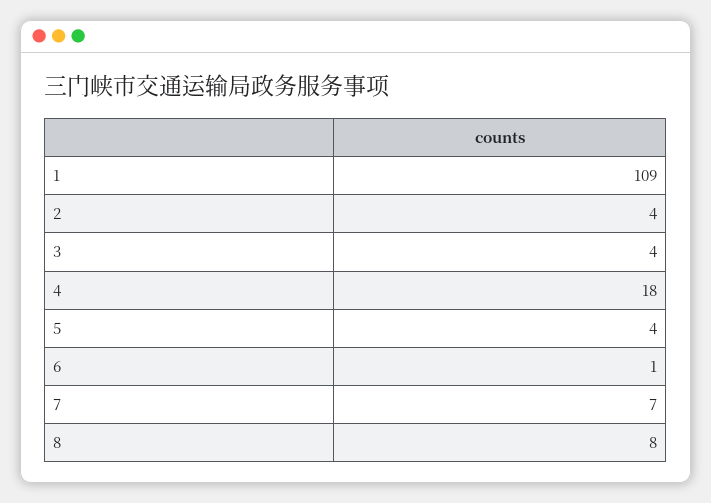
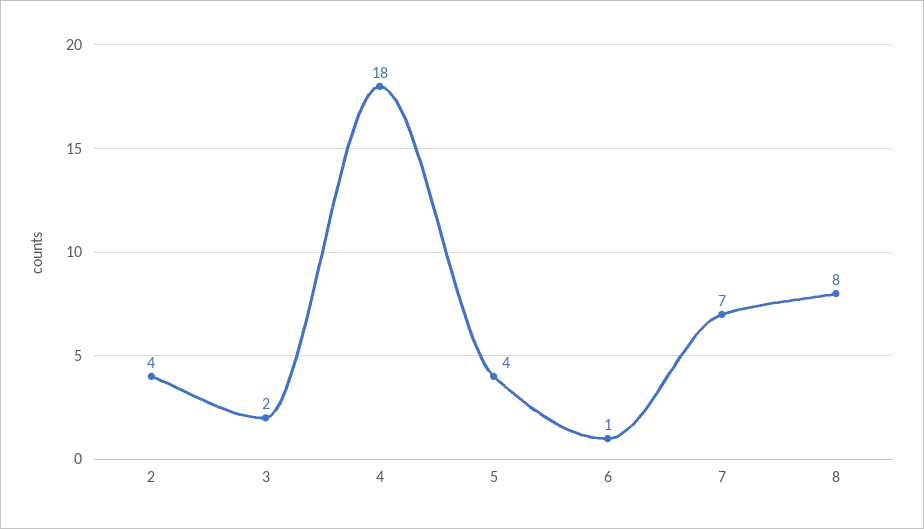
  {
-   "1": 109,
    "2": 4,
-   "3": 4,
+   "3": 2,
    "4": 18,
    "5": 4,
    "6": 1,
    "7": 7,
    "8": 8
  }

